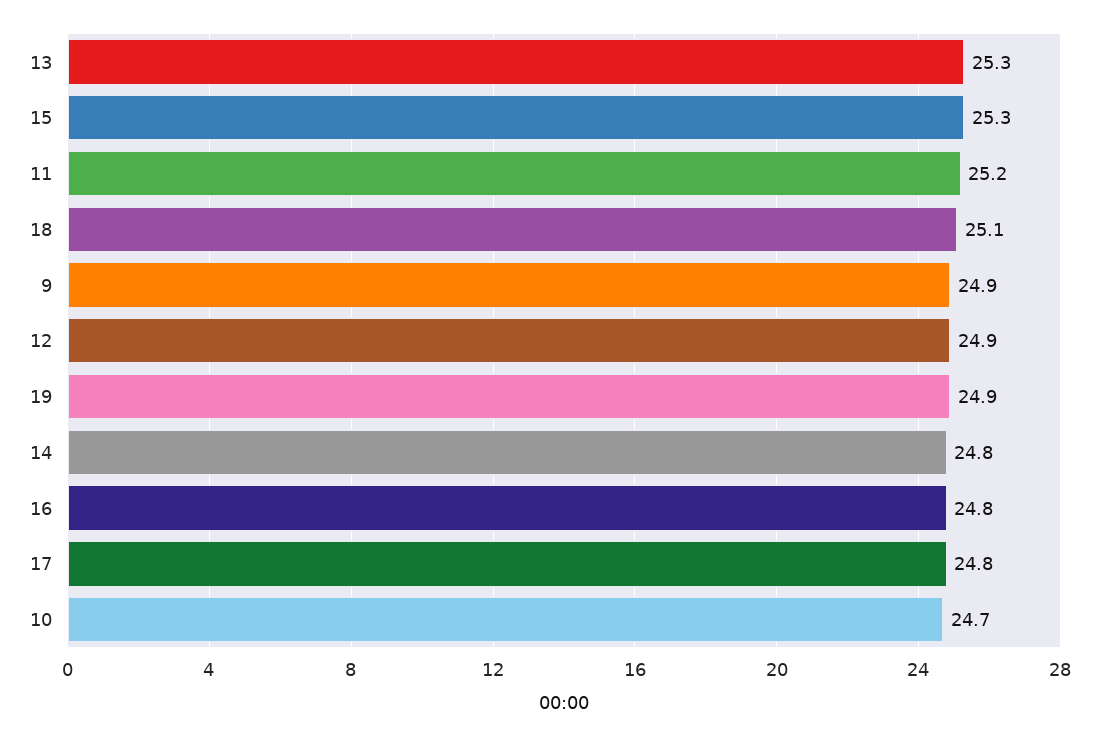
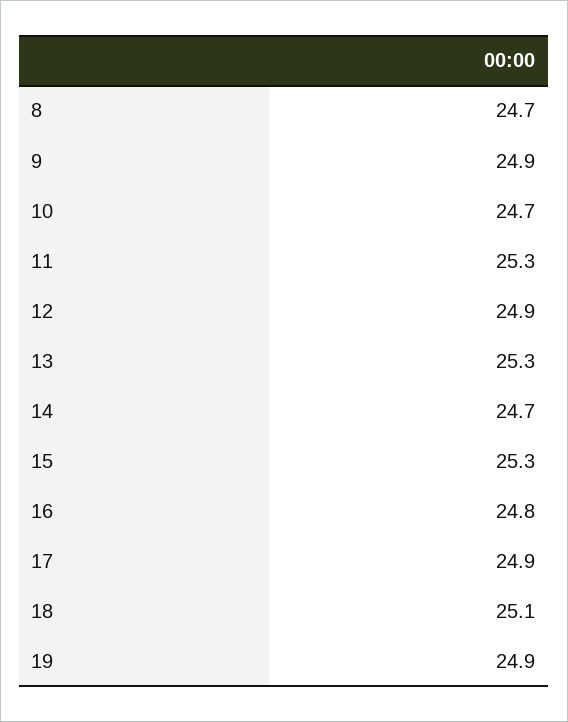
  {
    "13": 25.3,
    "15": 25.3,
-   "11": 25.2,
+   "11": 25.3,
    "18": 25.1,
    "9": 24.9,
    "12": 24.9,
    "19": 24.9,
-   "14": 24.8,
+   "14": 24.7,
    "16": 24.8,
-   "17": 24.8,
+   "17": 24.9,
-   "10": 24.7
+   "10": 24.7,
+   "8": 24.7
  }

